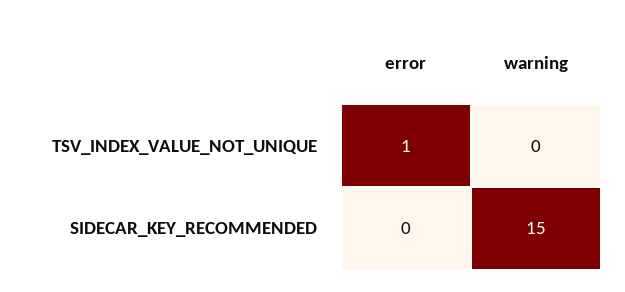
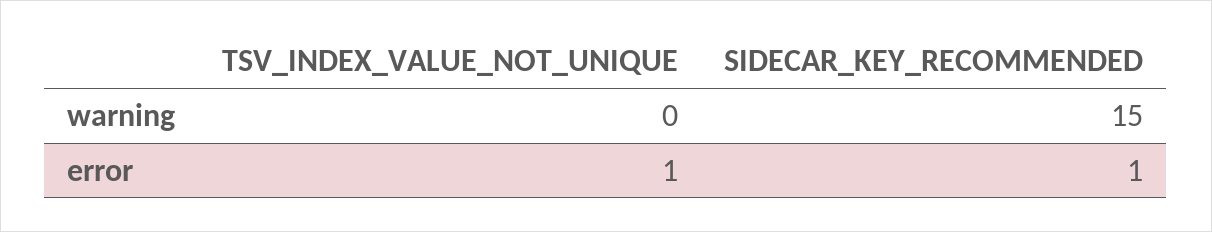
  {
    "error": {
      "TSV_INDEX_VALUE_NOT_UNIQUE": 1,
-     "SIDECAR_KEY_RECOMMENDED": 0
+     "SIDECAR_KEY_RECOMMENDED": 1
    },
    "warning": {
      "TSV_INDEX_VALUE_NOT_UNIQUE": 0,
      "SIDECAR_KEY_RECOMMENDED": 15
    }
  }

